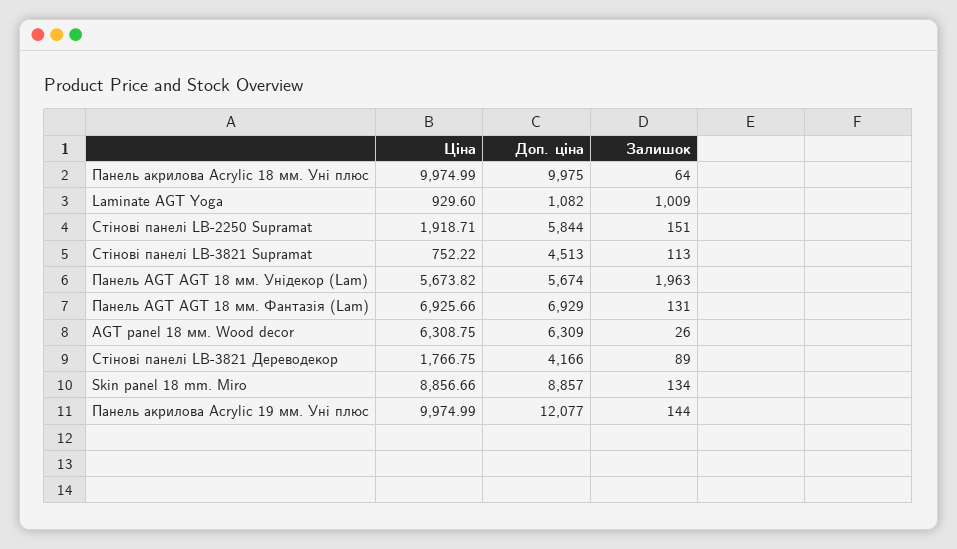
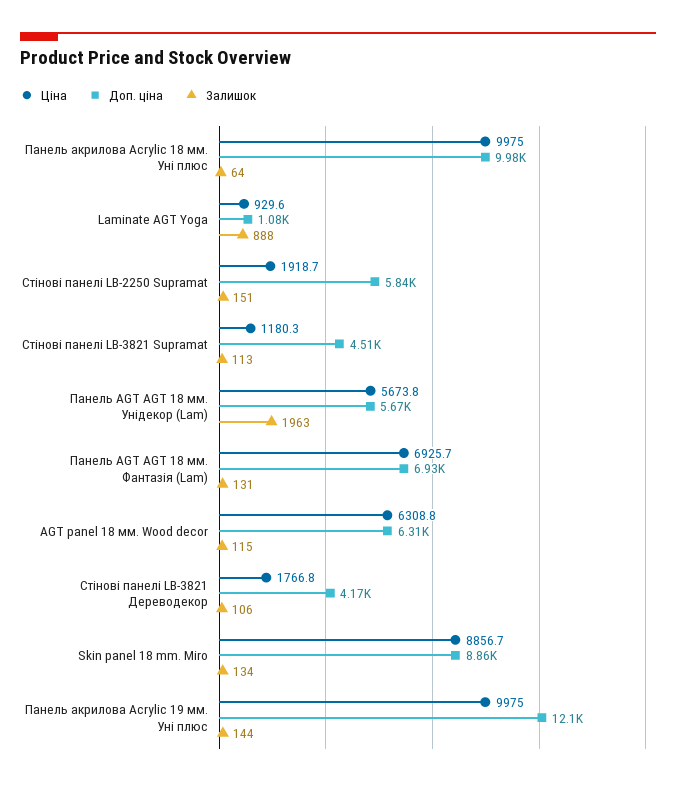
  {
    "Ціна": {
      "Панель акрилова Acrylic 18 мм. Уні плюс": 9974.99,
      "Laminate AGT Yoga": 929.6,
      "Стінові панелі LB-2250 Supramat": 1918.71,
-     "Стінові панелі LB-3821 Supramat": 752.22,
+     "Стінові панелі LB-3821 Supramat": 1180.3,
      "Панель AGT AGT 18 мм. Унідекор (Lam)": 5673.82,
      "Панель AGT AGT 18 мм. Фантазія (Lam)": 6925.66,
      "AGT panel 18 мм. Wood decor": 6308.75,
      "Стінові панелі LB-3821 Дереводекор": 1766.75,
      "Skin panel 18 mm. Miro": 8856.66,
      "Панель акрилова Acrylic 19 мм. Уні плюс": 9974.99
    },
    "Доп. ціна": {
      "Панель акрилова Acrylic 18 мм. Уні плюс": 9975,
      "Laminate AGT Yoga": 1082,
      "Стінові панелі LB-2250 Supramat": 5844,
      "Стінові панелі LB-3821 Supramat": 4513,
      "Панель AGT AGT 18 мм. Унідекор (Lam)": 5674,
      "Панель AGT AGT 18 мм. Фантазія (Lam)": 6929,
      "AGT panel 18 мм. Wood decor": 6309,
      "Стінові панелі LB-3821 Дереводекор": 4166,
      "Skin panel 18 mm. Miro": 8857,
      "Панель акрилова Acrylic 19 мм. Уні плюс": 12077
    },
    "Залишок": {
      "Панель акрилова Acrylic 18 мм. Уні плюс": 64,
-     "Laminate AGT Yoga": 1009,
+     "Laminate AGT Yoga": 888,
      "Стінові панелі LB-2250 Supramat": 151,
      "Стінові панелі LB-3821 Supramat": 113,
      "Панель AGT AGT 18 мм. Унідекор (Lam)": 1963,
      "Панель AGT AGT 18 мм. Фантазія (Lam)": 131,
-     "AGT panel 18 мм. Wood decor": 26,
+     "AGT panel 18 мм. Wood decor": 115,
-     "Стінові панелі LB-3821 Дереводекор": 89,
+     "Стінові панелі LB-3821 Дереводекор": 106,
      "Skin panel 18 mm. Miro": 134,
      "Панель акрилова Acrylic 19 мм. Уні плюс": 144
    }
  }

